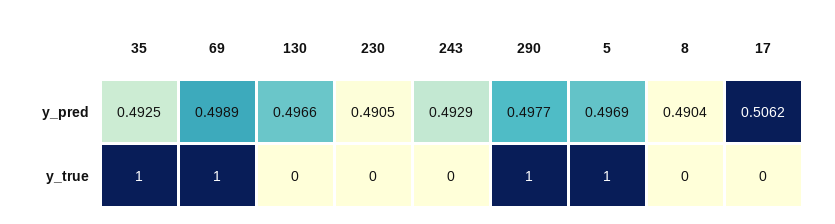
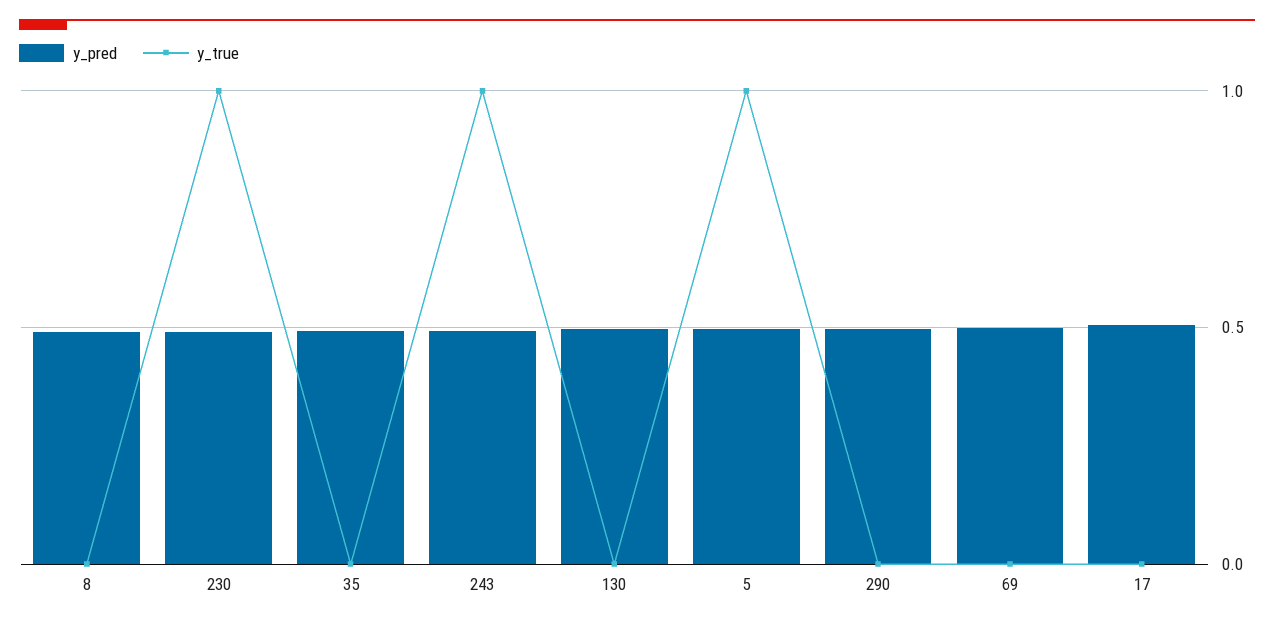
  {
    "y_pred": {
      "35": 0.4925,
      "69": 0.4989,
      "130": 0.4966,
      "230": 0.4905,
      "243": 0.4929,
      "290": 0.4977,
      "5": 0.4969,
      "8": 0.4904,
      "17": 0.5062
    },
    "y_true": {
-     "35": 1,
+     "35": 0,
-     "69": 1,
+     "69": 0,
      "130": 0,
-     "230": 0,
+     "230": 1,
-     "243": 0,
+     "243": 1,
-     "290": 1,
+     "290": 0,
      "5": 1,
      "8": 0,
      "17": 0
    }
  }

